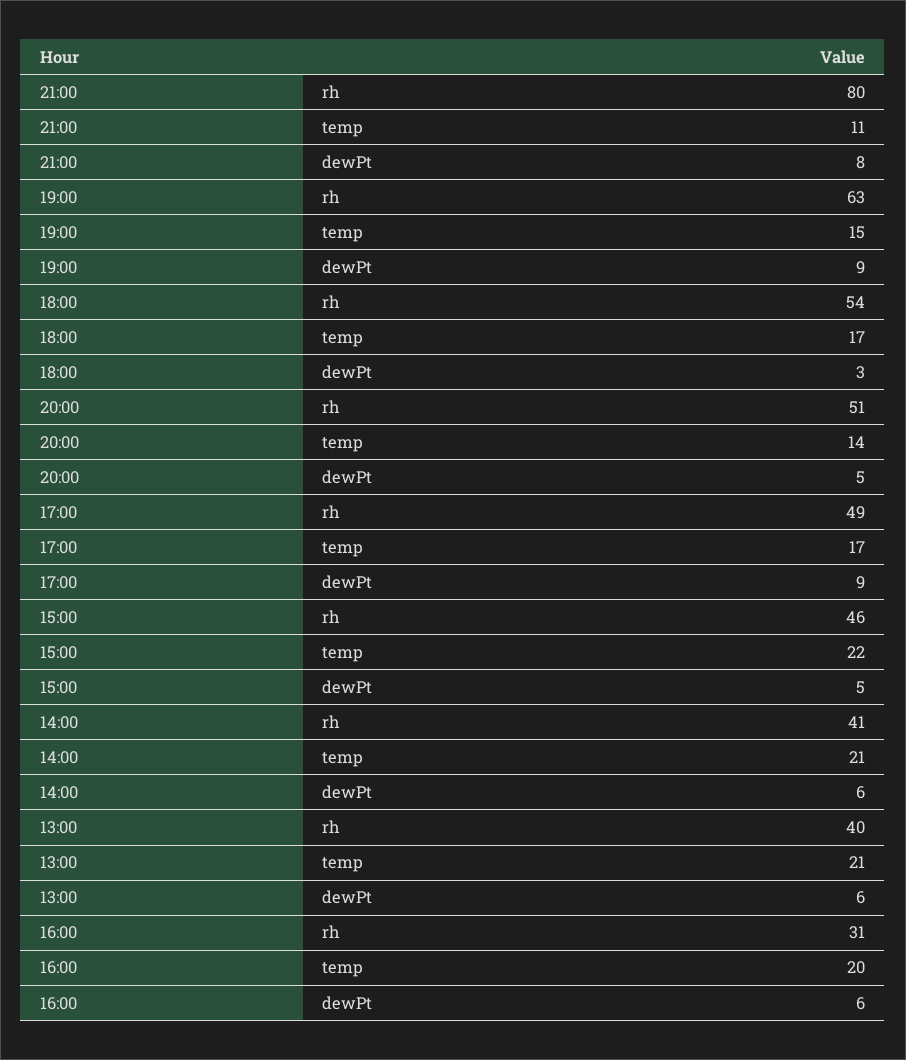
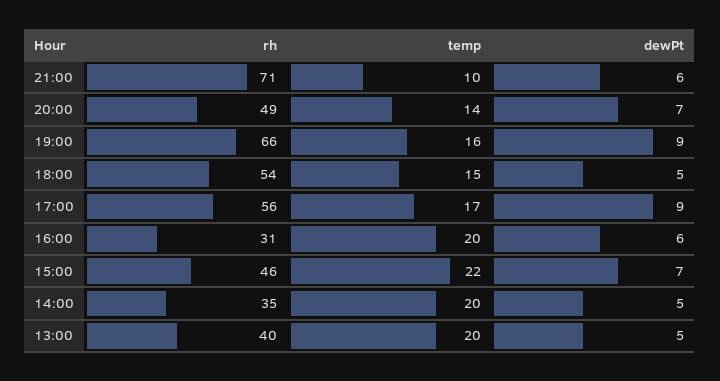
  {
    "21:00": {
-     "rh": 80,
+     "rh": 71,
-     "temp": 11,
+     "temp": 10,
-     "dewPt": 8
+     "dewPt": 6
    },
    "19:00": {
-     "rh": 63,
+     "rh": 66,
-     "temp": 15,
+     "temp": 16,
      "dewPt": 9
    },
    "18:00": {
      "rh": 54,
-     "temp": 17,
+     "temp": 15,
-     "dewPt": 3
+     "dewPt": 5
    },
    "20:00": {
-     "rh": 51,
+     "rh": 49,
      "temp": 14,
-     "dewPt": 5
+     "dewPt": 7
    },
    "17:00": {
-     "rh": 49,
+     "rh": 56,
      "temp": 17,
      "dewPt": 9
    },
    "15:00": {
      "rh": 46,
      "temp": 22,
-     "dewPt": 5
+     "dewPt": 7
    },
    "14:00": {
-     "rh": 41,
+     "rh": 35,
-     "temp": 21,
+     "temp": 20,
-     "dewPt": 6
+     "dewPt": 5
    },
    "13:00": {
      "rh": 40,
-     "temp": 21,
+     "temp": 20,
-     "dewPt": 6
+     "dewPt": 5
    },
    "16:00": {
      "rh": 31,
      "temp": 20,
      "dewPt": 6
    }
  }

